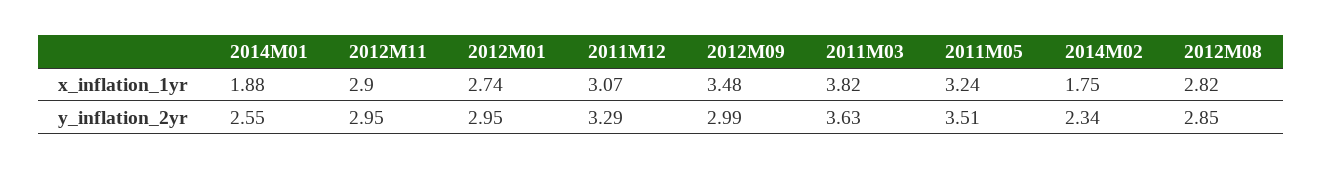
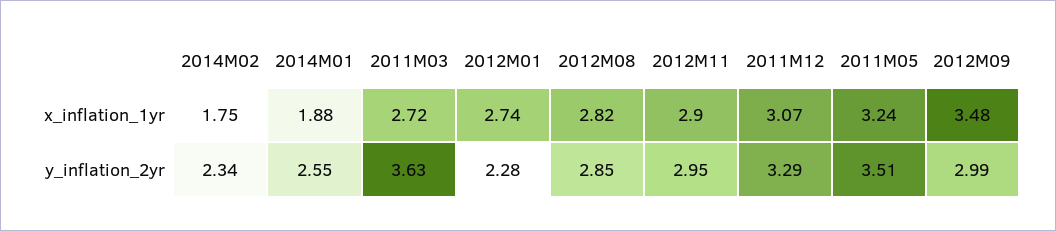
  {
    "2014M01": {
      "x_inflation_1yr": 1.88,
      "y_inflation_2yr": 2.55
    },
    "2012M11": {
      "x_inflation_1yr": 2.9,
      "y_inflation_2yr": 2.95
    },
    "2012M01": {
      "x_inflation_1yr": 2.74,
-     "y_inflation_2yr": 2.95
+     "y_inflation_2yr": 2.28
    },
    "2011M12": {
      "x_inflation_1yr": 3.07,
      "y_inflation_2yr": 3.29
    },
    "2012M09": {
      "x_inflation_1yr": 3.48,
      "y_inflation_2yr": 2.99
    },
    "2011M03": {
-     "x_inflation_1yr": 3.82,
+     "x_inflation_1yr": 2.72,
      "y_inflation_2yr": 3.63
    },
    "2011M05": {
      "x_inflation_1yr": 3.24,
      "y_inflation_2yr": 3.51
    },
    "2014M02": {
      "x_inflation_1yr": 1.75,
      "y_inflation_2yr": 2.34
    },
    "2012M08": {
      "x_inflation_1yr": 2.82,
      "y_inflation_2yr": 2.85
    }
  }

